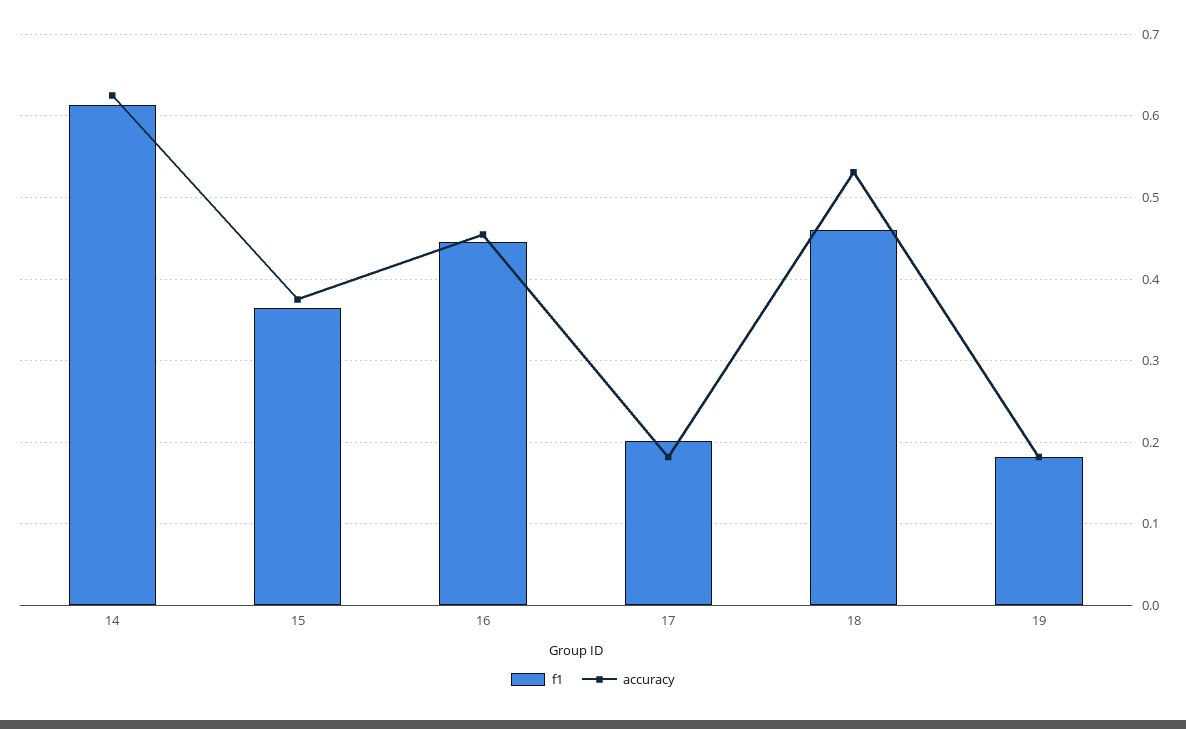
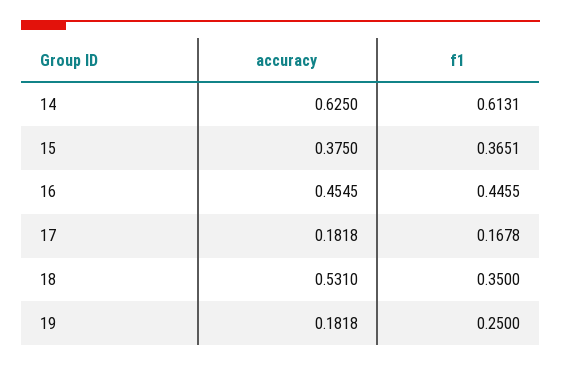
  {
    "f1": {
      "14": 0.6131,
      "15": 0.3651,
      "16": 0.4455,
-     "17": 0.2,
+     "17": 0.1678,
-     "18": 0.46,
+     "18": 0.35,
-     "19": 0.18
+     "19": 0.25
    },
    "accuracy": {
      "14": 0.625,
      "15": 0.375,
      "16": 0.4545,
      "17": 0.1818,
      "18": 0.531,
      "19": 0.1818
    }
  }

